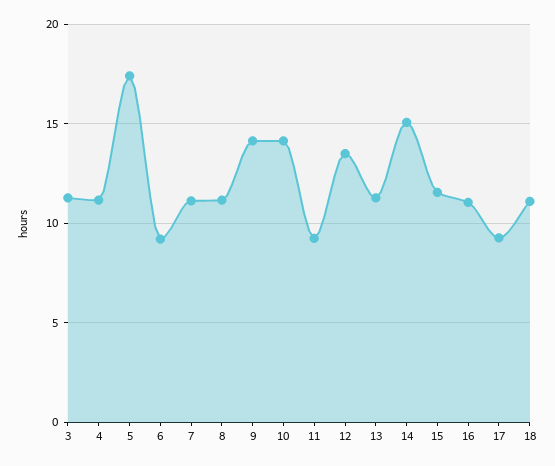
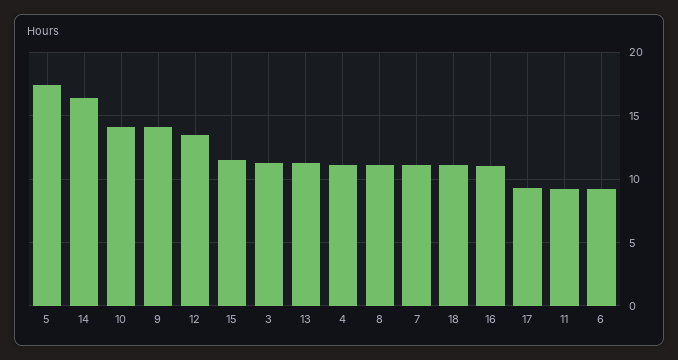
  {
    "3": 11.5,
    "4": 11,
    "5": 17.5,
    "6": 9,
    "7": 11,
    "8": 11,
    "9": 14,
    "10": 14,
    "11": 9,
    "12": 13.5,
    "13": 11.5,
-   "14": 15,
+   "14": 16.5,
    "15": 11.5,
    "16": 11,
    "17": 9.5,
    "18": 11
  }

